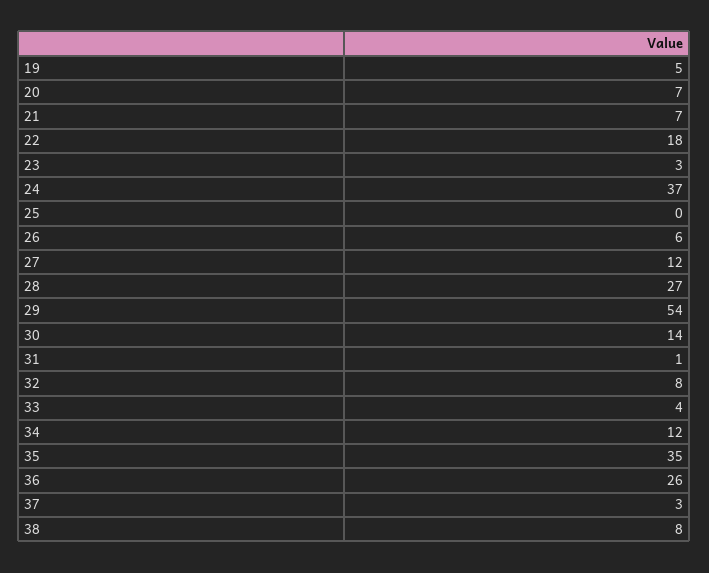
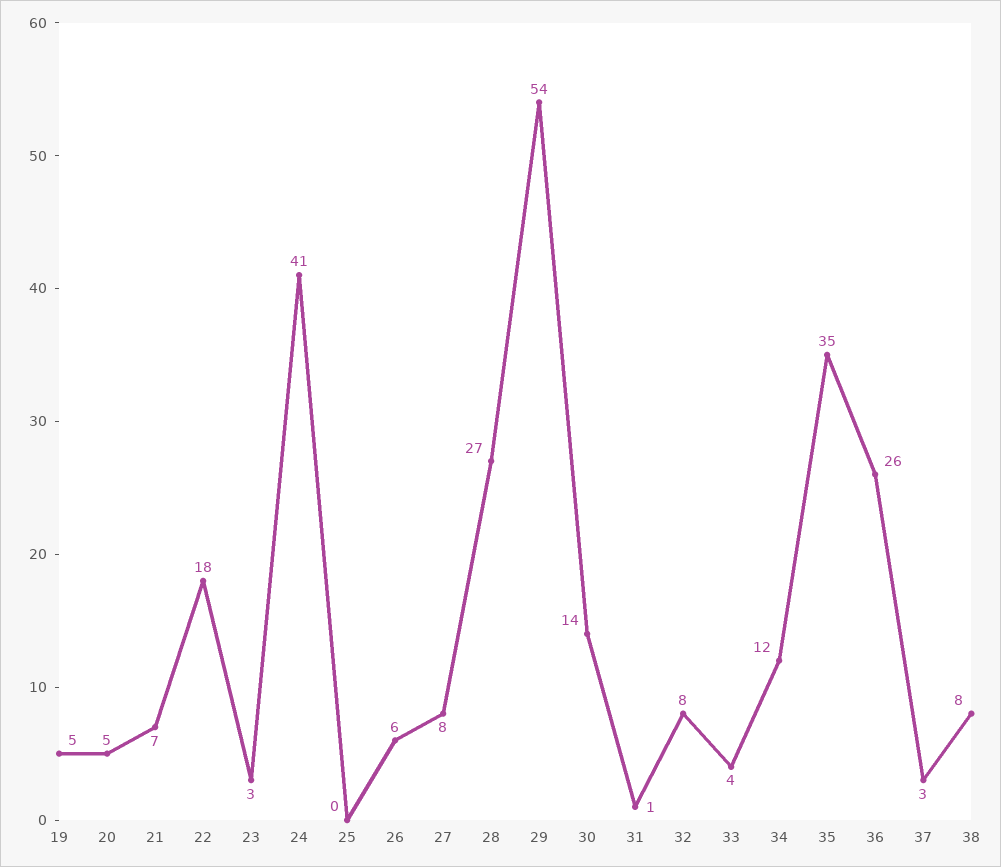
  {
    "19": 5,
-   "20": 7,
+   "20": 5,
    "21": 7,
    "22": 18,
    "23": 3,
-   "24": 37,
+   "24": 41,
    "25": 0,
    "26": 6,
-   "27": 12,
+   "27": 8,
    "28": 27,
    "29": 54,
    "30": 14,
    "31": 1,
    "32": 8,
    "33": 4,
    "34": 12,
    "35": 35,
    "36": 26,
    "37": 3,
    "38": 8
  }

